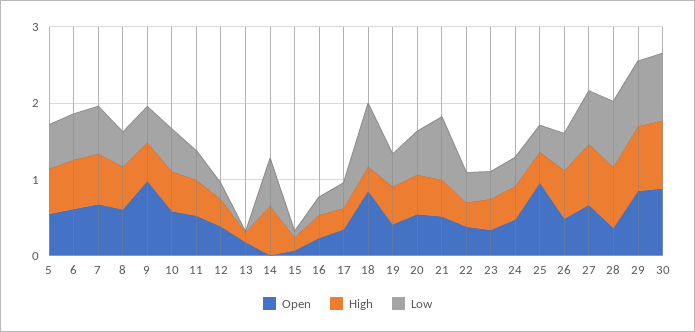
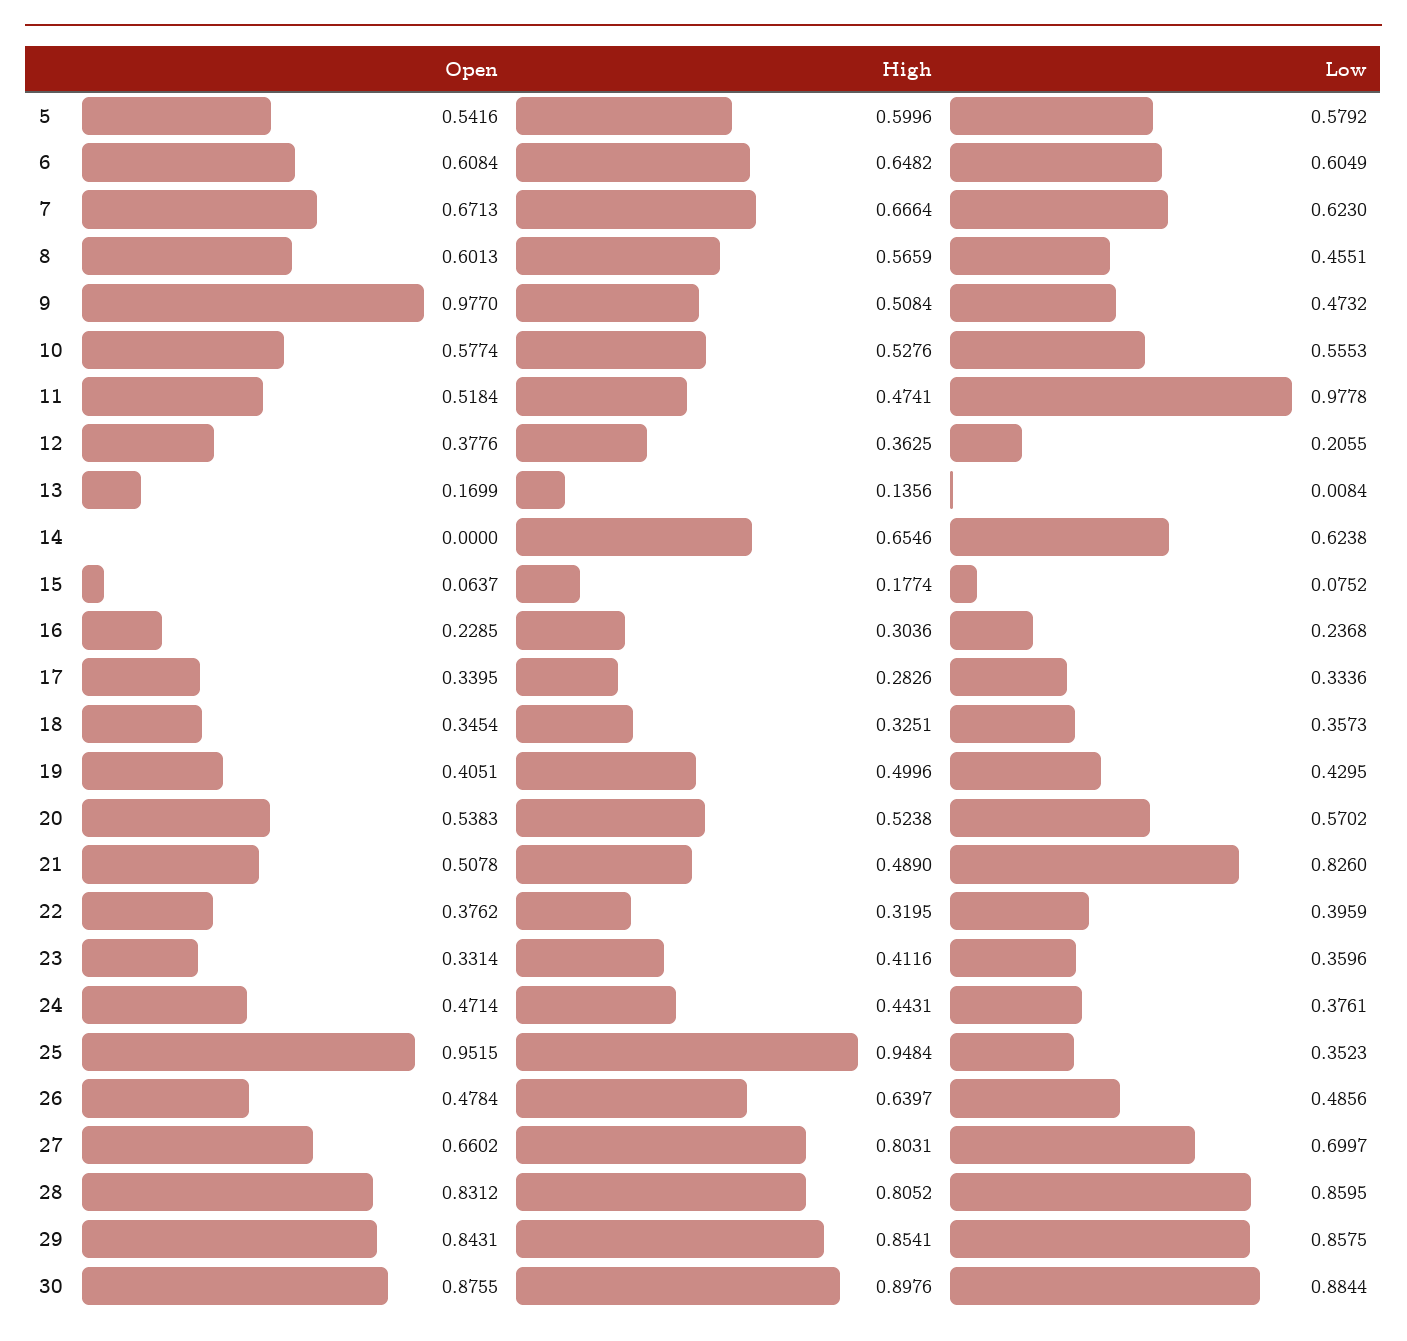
  {
    "Open": {
      "5": 0.5416,
      "6": 0.6084,
      "7": 0.6713,
      "8": 0.6013,
      "9": 0.977,
      "10": 0.5774,
      "11": 0.5184,
      "12": 0.3776,
      "13": 0.1699,
      "14": 0,
      "15": 0.0637,
      "16": 0.2285,
      "17": 0.3395,
-     "18": 0.8,
+     "18": 0.3454,
      "19": 0.4051,
      "20": 0.5383,
      "21": 0.5078,
      "22": 0.3762,
      "23": 0.3314,
      "24": 0.4714,
      "25": 0.9515,
      "26": 0.4784,
      "27": 0.6602,
-     "28": 0.4,
+     "28": 0.8312,
      "29": 0.8431,
      "30": 0.8755
    },
    "High": {
      "5": 0.5996,
      "6": 0.6482,
      "7": 0.6664,
      "8": 0.5659,
      "9": 0.5084,
      "10": 0.5276,
      "11": 0.4741,
      "12": 0.3625,
      "13": 0.1356,
      "14": 0.6546,
      "15": 0.1774,
      "16": 0.3036,
      "17": 0.2826,
      "18": 0.3251,
      "19": 0.4996,
      "20": 0.5238,
      "21": 0.489,
      "22": 0.3195,
      "23": 0.4116,
      "24": 0.4431,
-     "25": 0.4,
+     "25": 0.9484,
      "26": 0.6397,
      "27": 0.8031,
      "28": 0.8052,
      "29": 0.8541,
      "30": 0.8976
    },
    "Low": {
      "5": 0.5792,
      "6": 0.6049,
      "7": 0.623,
      "8": 0.4551,
      "9": 0.4732,
      "10": 0.5553,
-     "11": 0.4,
+     "11": 0.9778,
      "12": 0.2055,
      "13": 0.0084,
      "14": 0.6238,
      "15": 0.0752,
      "16": 0.2368,
      "17": 0.3336,
-     "18": 0.8,
+     "18": 0.3573,
      "19": 0.4295,
      "20": 0.5702,
      "21": 0.826,
      "22": 0.3959,
      "23": 0.3596,
      "24": 0.3761,
      "25": 0.3523,
      "26": 0.4856,
      "27": 0.6997,
      "28": 0.8595,
      "29": 0.8575,
      "30": 0.8844
    }
  }

